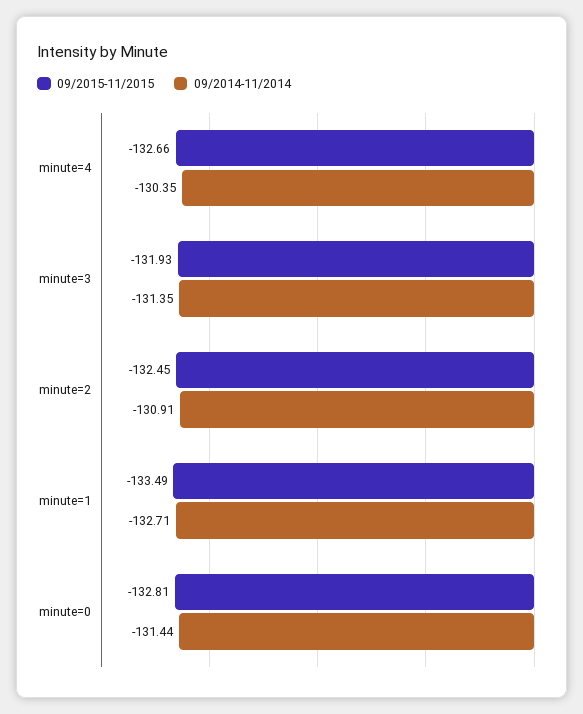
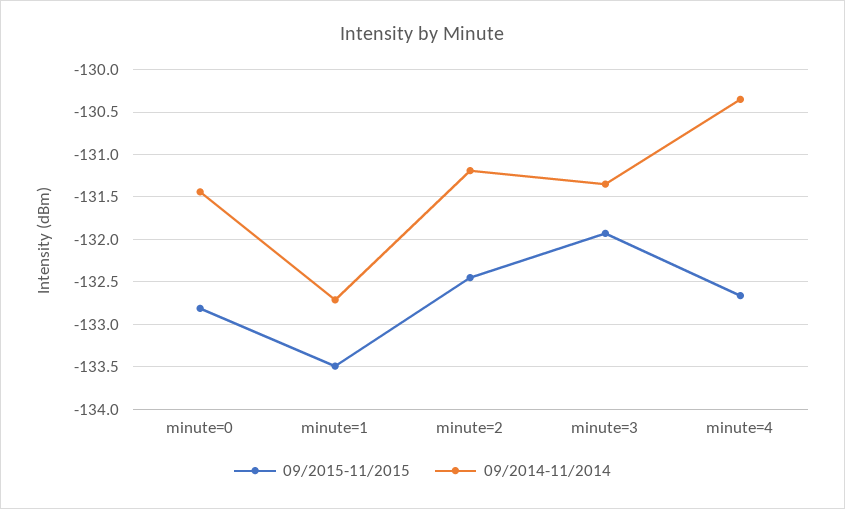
  {
    "09/2015-11/2015": {
      "minute=4": -132.66,
      "minute=3": -131.93,
      "minute=2": -132.45,
      "minute=1": -133.49,
      "minute=0": -132.81
    },
    "09/2014-11/2014": {
      "minute=4": -130.35,
      "minute=3": -131.35,
-     "minute=2": -130.91,
+     "minute=2": -131.2,
      "minute=1": -132.71,
      "minute=0": -131.44
    }
  }

